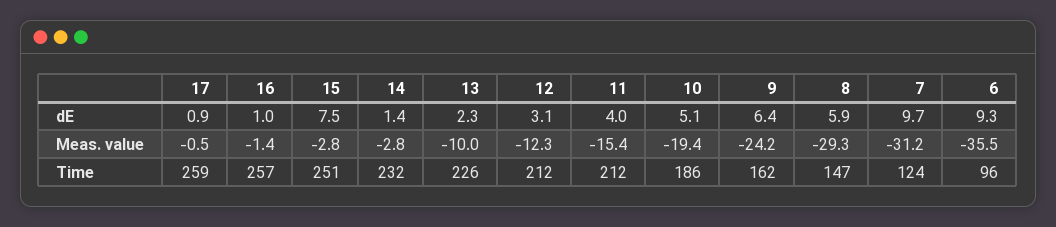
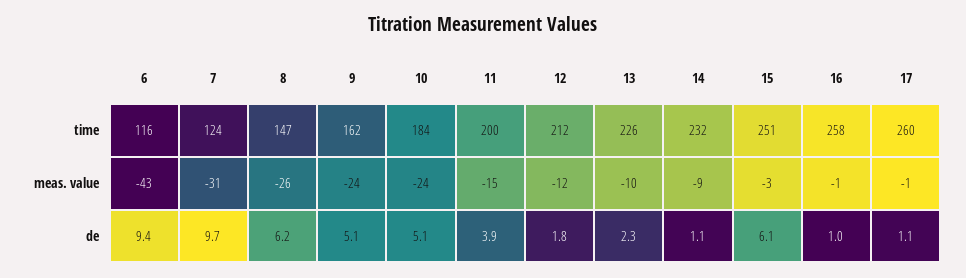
  {
    "17": {
-     "dE": 0.9,
+     "dE": 1.1,
      "Meas. value": -0.5,
-     "Time": 259
+     "Time": 260
    },
    "16": {
      "dE": 1,
      "Meas. value": -1.4,
-     "Time": 257
+     "Time": 258
    },
    "15": {
-     "dE": 7.5,
+     "dE": 6.1,
      "Meas. value": -2.8,
      "Time": 251
    },
    "14": {
-     "dE": 1.4,
+     "dE": 1.1,
-     "Meas. value": -2.8,
+     "Meas. value": -9,
      "Time": 232
    },
    "13": {
      "dE": 2.3,
      "Meas. value": -10,
      "Time": 226
    },
    "12": {
-     "dE": 3.1,
+     "dE": 1.8,
      "Meas. value": -12.3,
      "Time": 212
    },
    "11": {
-     "dE": 4,
+     "dE": 3.9,
      "Meas. value": -15.4,
-     "Time": 212
+     "Time": 200
    },
    "10": {
      "dE": 5.1,
-     "Meas. value": -19.4,
+     "Meas. value": -24,
-     "Time": 186
+     "Time": 184
    },
    "9": {
-     "dE": 6.4,
+     "dE": 5.1,
      "Meas. value": -24.2,
      "Time": 162
    },
    "8": {
-     "dE": 5.9,
+     "dE": 6.2,
-     "Meas. value": -29.3,
+     "Meas. value": -26,
      "Time": 147
    },
    "7": {
      "dE": 9.7,
      "Meas. value": -31.2,
      "Time": 124
    },
    "6": {
-     "dE": 9.3,
+     "dE": 9.4,
-     "Meas. value": -35.5,
+     "Meas. value": -43,
-     "Time": 96
+     "Time": 116
    }
  }

